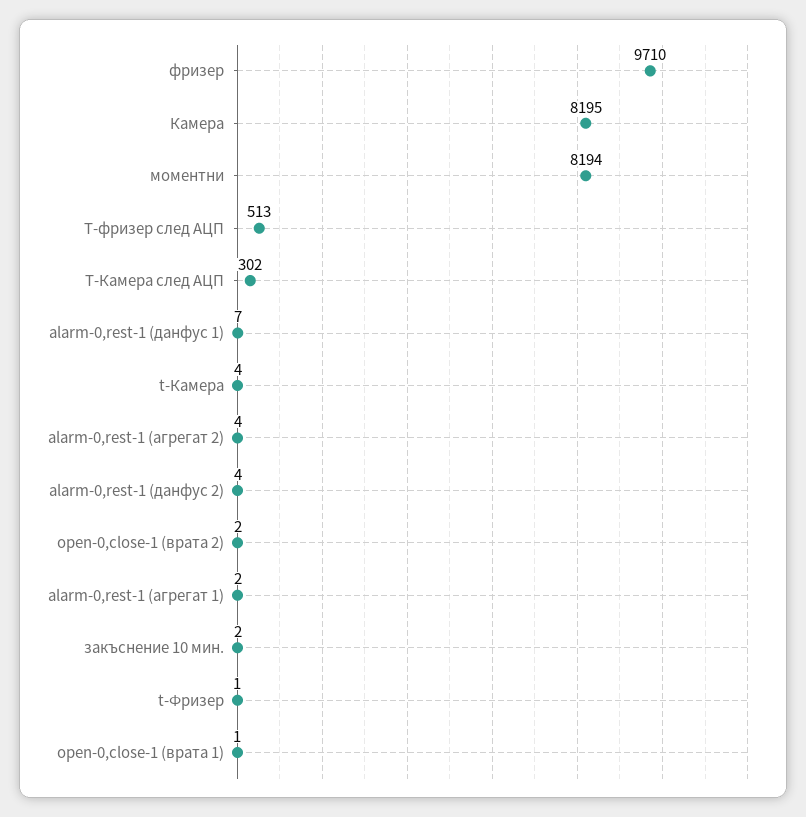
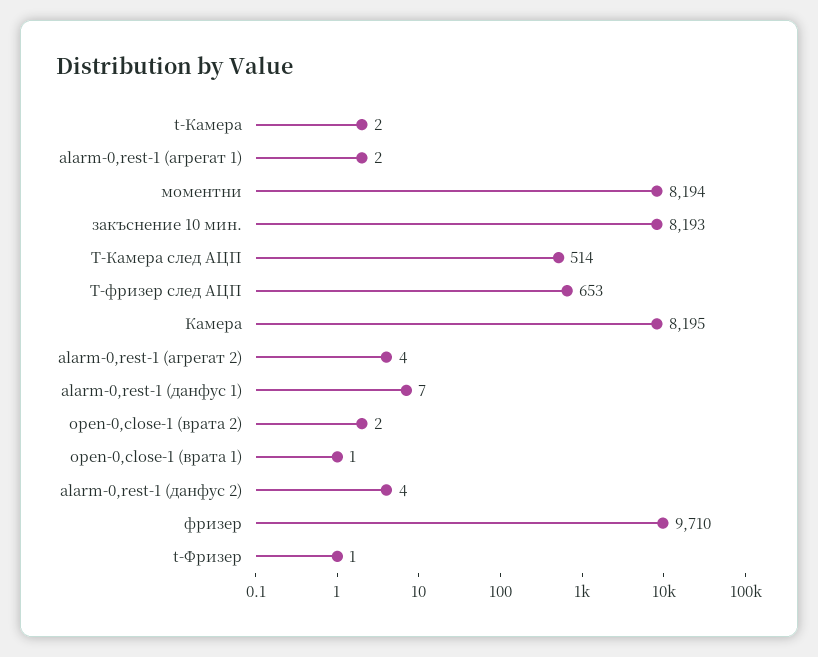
  {
    "фризер": 9710,
    "Камера": 8195,
    "моментни": 8194,
-   "Т-фризер след АЦП": 513,
+   "Т-фризер след АЦП": 653,
-   "Т-Камера след АЦП": 302,
+   "Т-Камера след АЦП": 514,
    "alarm-0,rest-1 (данфус 1)": 7,
-   "t-Камера": 4,
+   "t-Камера": 2,
    "alarm-0,rest-1 (агрегат 2)": 4,
    "alarm-0,rest-1 (данфус 2)": 4,
    "open-0,close-1 (врата 2)": 2,
    "alarm-0,rest-1 (агрегат 1)": 2,
-   "закъснение 10 мин.": 2,
+   "закъснение 10 мин.": 8193,
    "t-Фризер": 1,
    "open-0,close-1 (врата 1)": 1
  }

